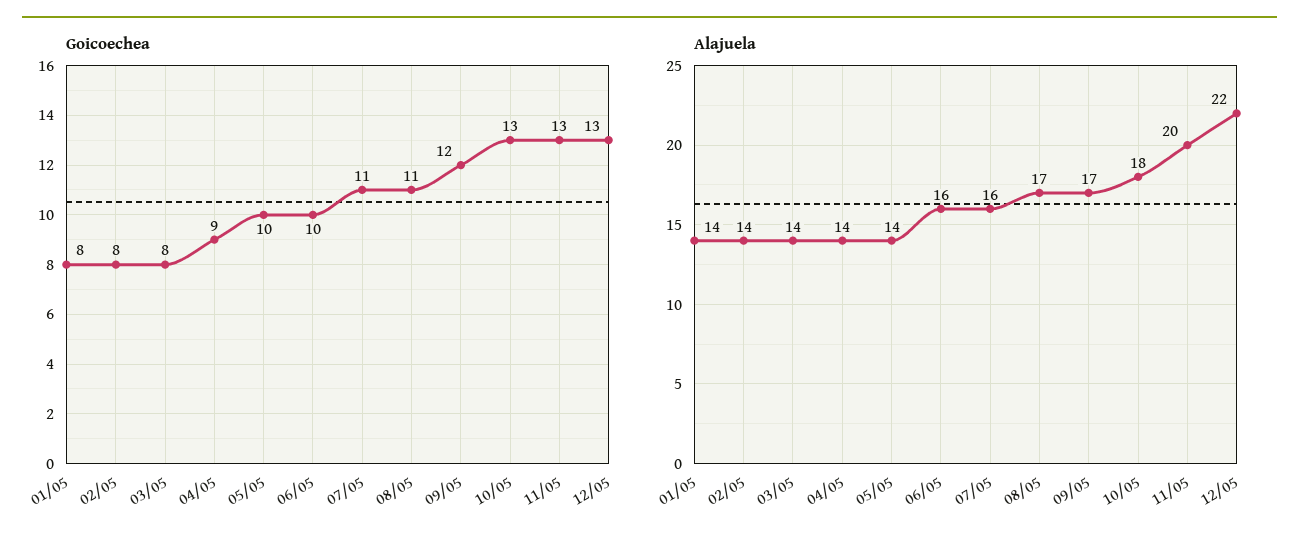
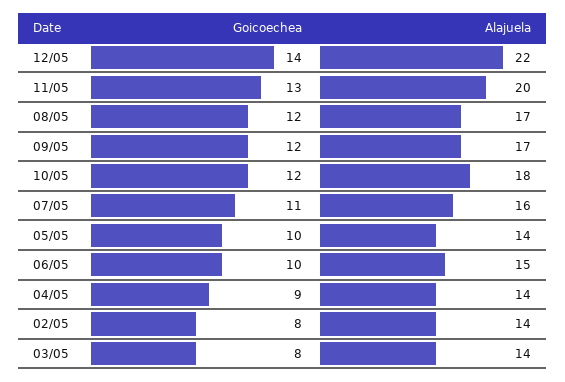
  {
    "Goicoechea": {
-     "01/05": 8,
      "02/05": 8,
      "03/05": 8,
      "04/05": 9,
      "05/05": 10,
      "06/05": 10,
      "07/05": 11,
-     "08/05": 11,
+     "08/05": 12,
      "09/05": 12,
-     "10/05": 13,
+     "10/05": 12,
      "11/05": 13,
-     "12/05": 13
+     "12/05": 14
    },
    "Alajuela": {
-     "01/05": 14,
      "02/05": 14,
      "03/05": 14,
      "04/05": 14,
      "05/05": 14,
-     "06/05": 16,
+     "06/05": 15,
      "07/05": 16,
      "08/05": 17,
      "09/05": 17,
      "10/05": 18,
      "11/05": 20,
      "12/05": 22
    }
  }

